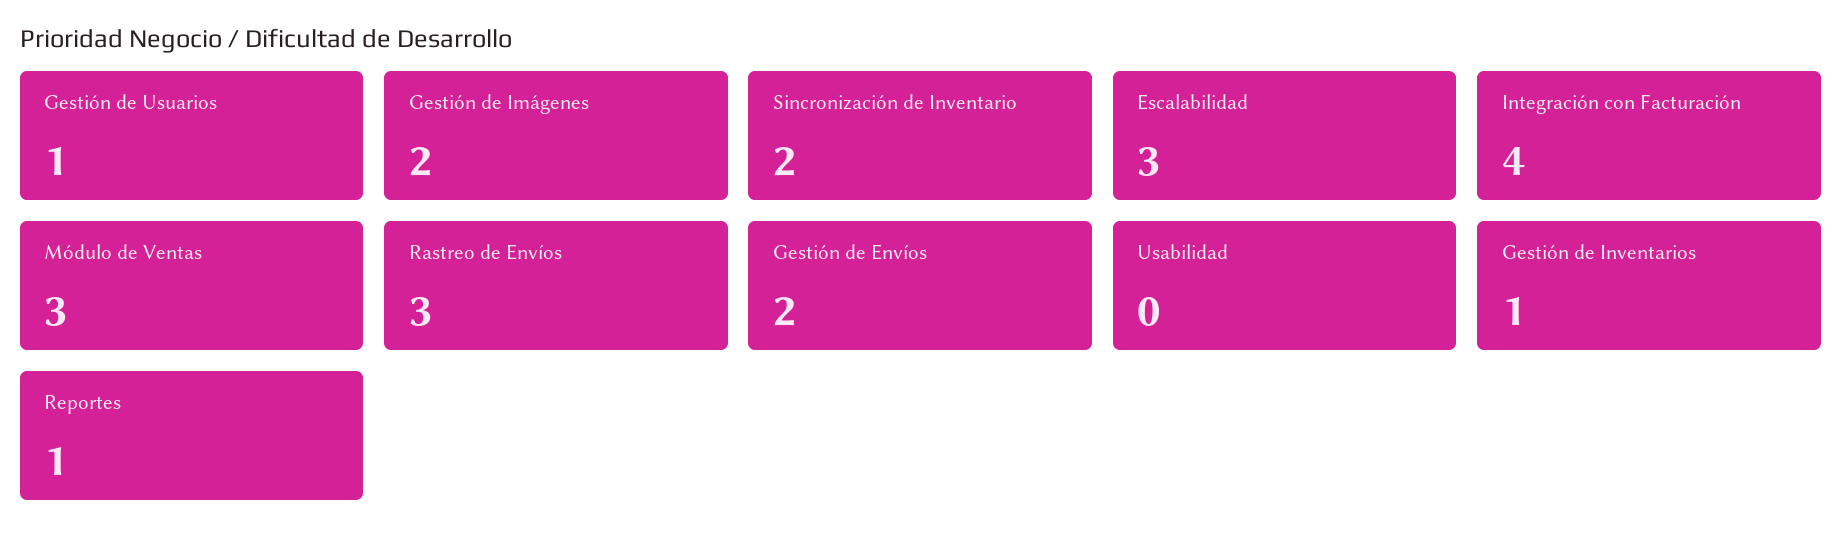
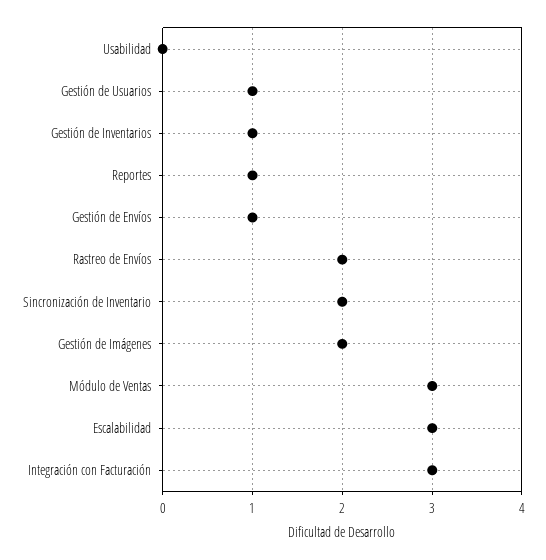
  {
    "Gestión de Usuarios": 1,
    "Gestión de Imágenes": 2,
    "Sincronización de Inventario": 2,
    "Escalabilidad": 3,
-   "Integración con Facturación": 4,
+   "Integración con Facturación": 3,
    "Módulo de Ventas": 3,
-   "Rastreo de Envíos": 3,
+   "Rastreo de Envíos": 2,
-   "Gestión de Envíos": 2,
+   "Gestión de Envíos": 1,
    "Usabilidad": 0,
    "Gestión de Inventarios": 1,
    "Reportes": 1
  }

